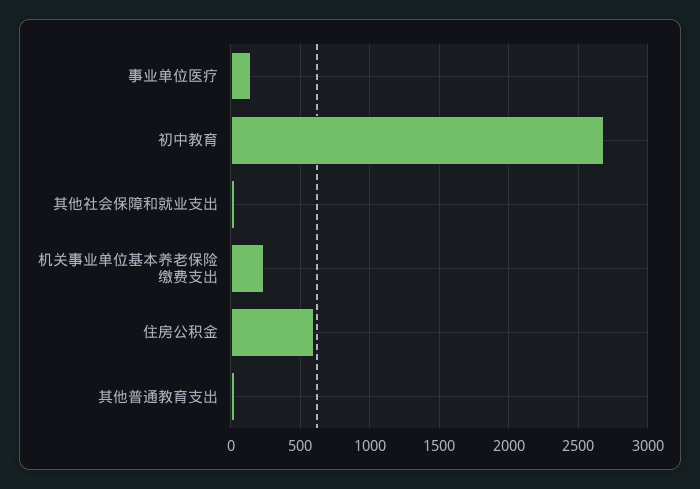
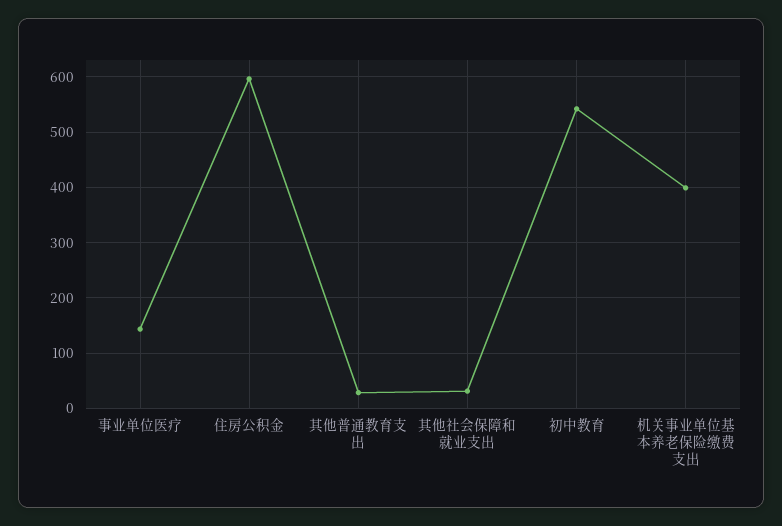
  {
    "事业单位医疗": 140,
-   "初中教育": 2700,
+   "初中教育": 540,
    "其他社会保障和就业支出": 40,
-   "机关事业单位基本养老保险缴费支出": 250,
+   "机关事业单位基本养老保险缴费支出": 400,
    "住房公积金": 600,
    "其他普通教育支出": 20
  }

